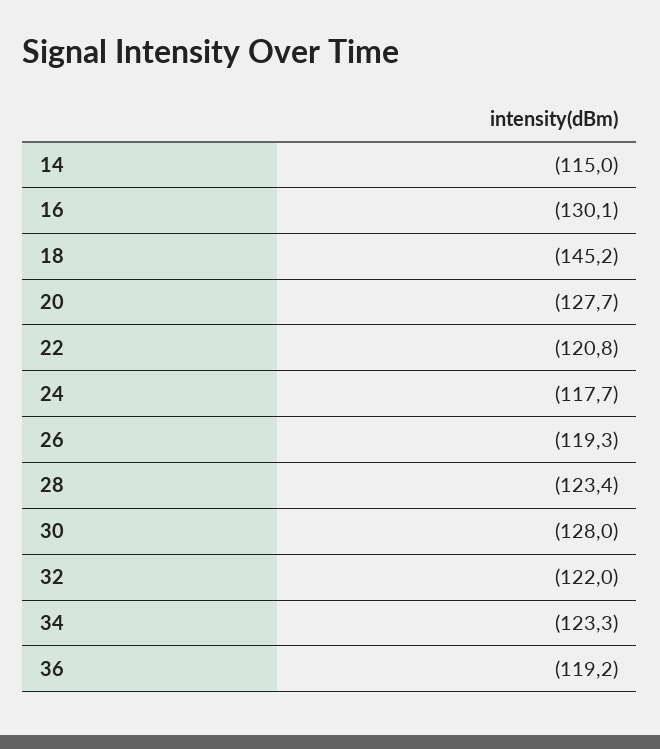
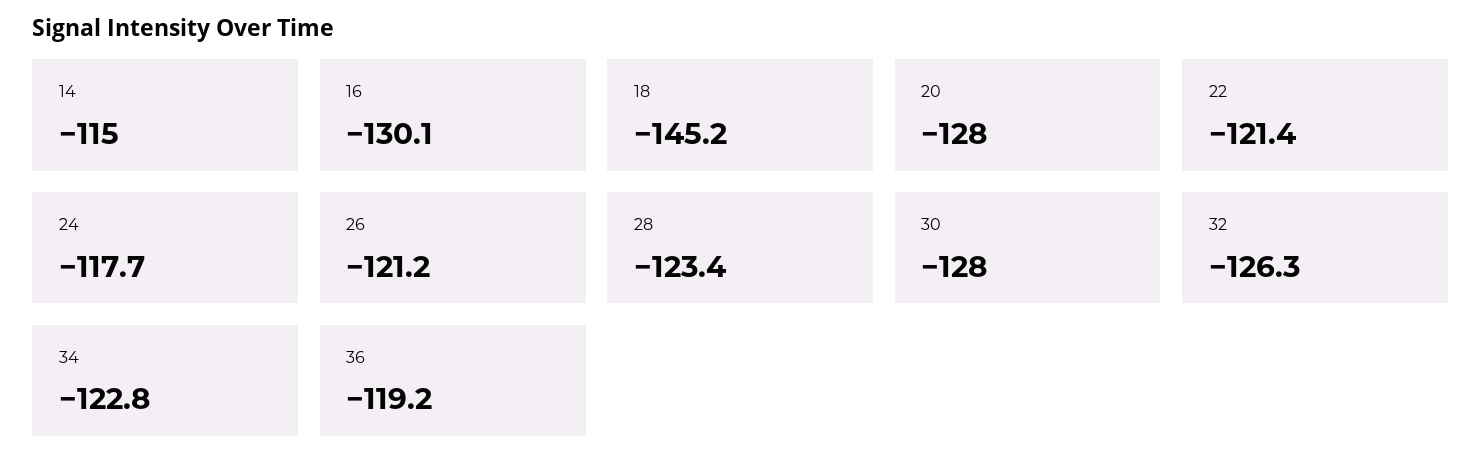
  {
    "14": -115,
    "16": -130.1,
    "18": -145.2,
-   "20": -127.7,
+   "20": -128,
-   "22": -120.8,
+   "22": -121.4,
    "24": -117.7,
-   "26": -119.3,
+   "26": -121.2,
    "28": -123.4,
    "30": -128,
-   "32": -122,
+   "32": -126.3,
-   "34": -123.3,
+   "34": -122.8,
    "36": -119.2
  }

